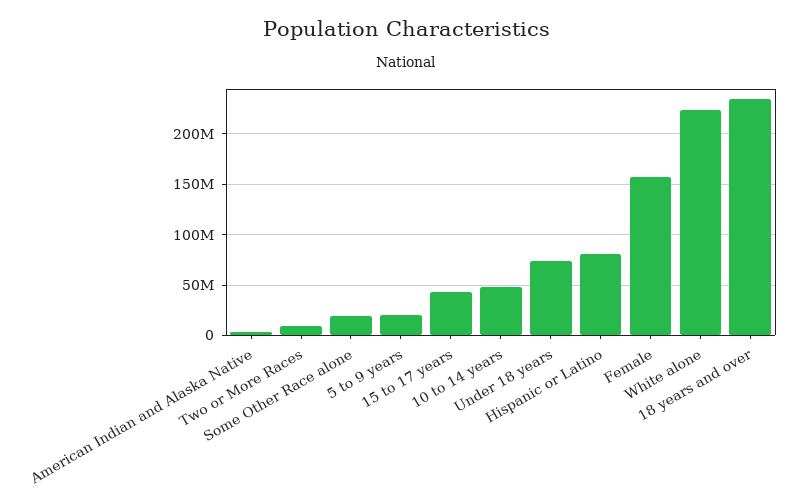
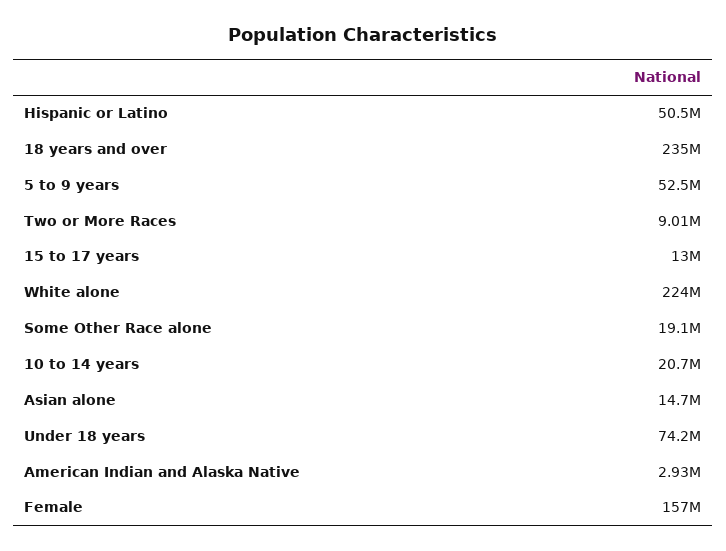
  {
    "American Indian and Alaska Native": 2930000,
    "Two or More Races": 9010000,
    "Some Other Race alone": 19100000,
-   "5 to 9 years": 20000000,
+   "5 to 9 years": 52500000,
-   "15 to 17 years": 40000000,
+   "15 to 17 years": 13000000,
-   "10 to 14 years": 50000000,
+   "10 to 14 years": 20700000,
    "Under 18 years": 74200000,
-   "Hispanic or Latino": 80000000,
+   "Hispanic or Latino": 50500000,
    "Female": 157000000,
    "White alone": 224000000,
-   "18 years and over": 235000000
+   "18 years and over": 235000000,
+   "Asian alone": 14700000
  }

